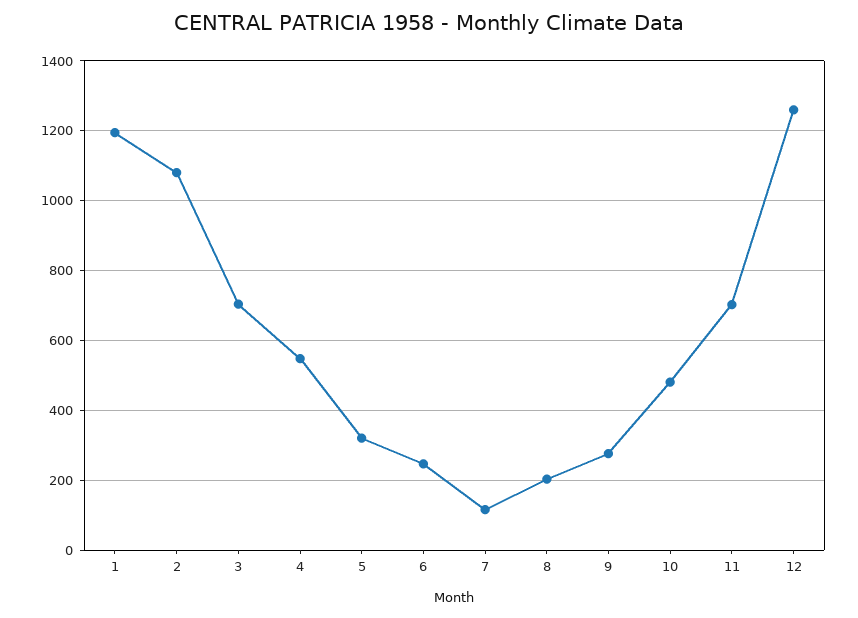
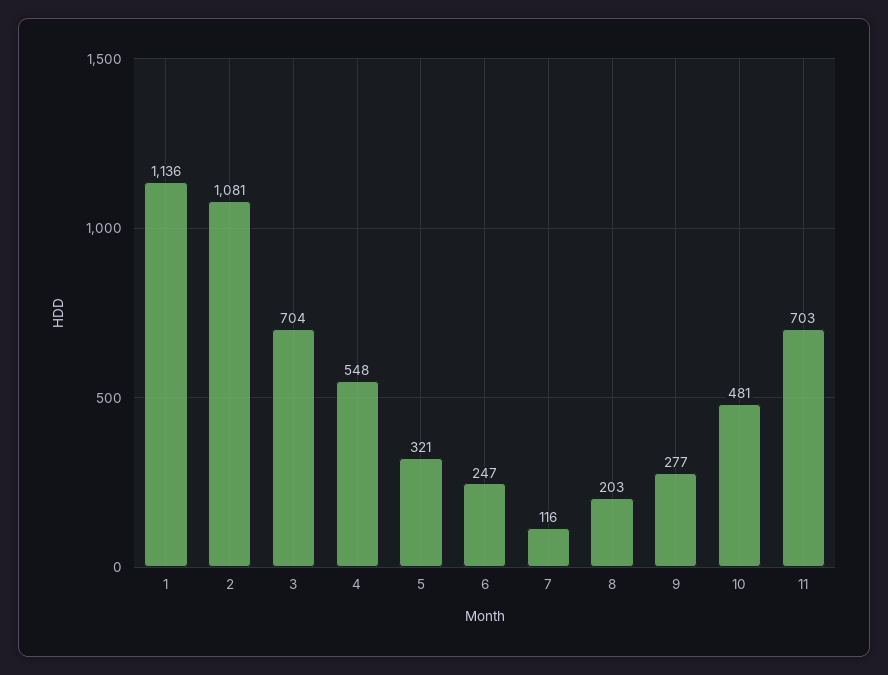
  {
-   "1": 1200,
+   "1": 1136,
    "2": 1081,
    "3": 704,
    "4": 548,
    "5": 321,
    "6": 247,
    "7": 116,
    "8": 203,
    "9": 277,
    "10": 481,
-   "11": 703,
+   "11": 703
-   "12": 1260
  }

